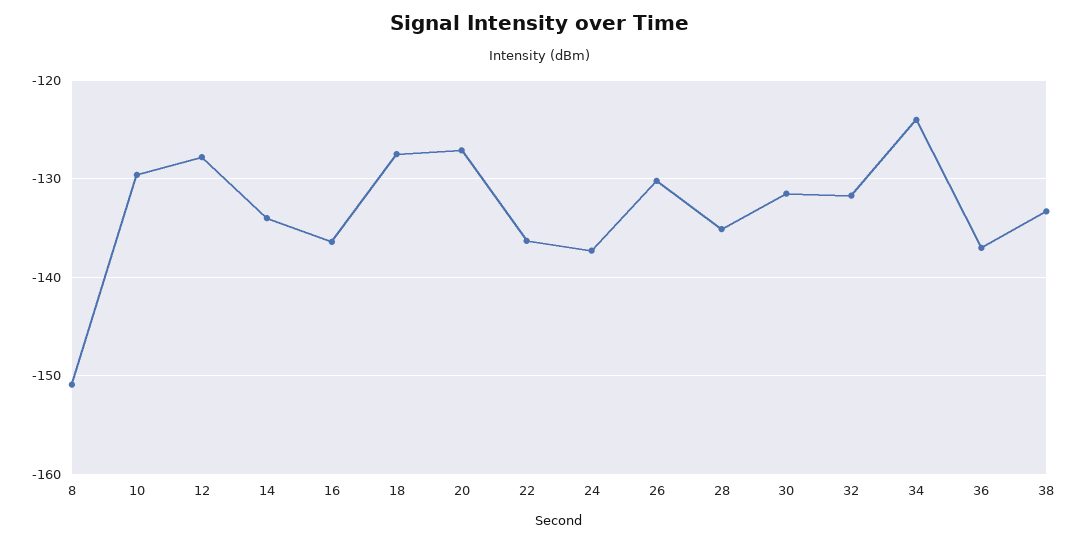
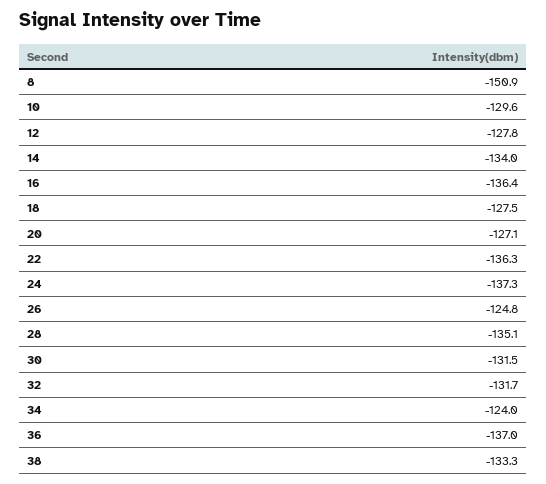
  {
    "8": -150.9,
    "10": -129.6,
    "12": -127.8,
    "14": -134,
    "16": -136.4,
    "18": -127.5,
    "20": -127.1,
    "22": -136.3,
    "24": -137.3,
-   "26": -130,
+   "26": -124.8,
    "28": -135.1,
    "30": -131.5,
    "32": -131.7,
    "34": -124,
    "36": -137,
    "38": -133.3
  }

